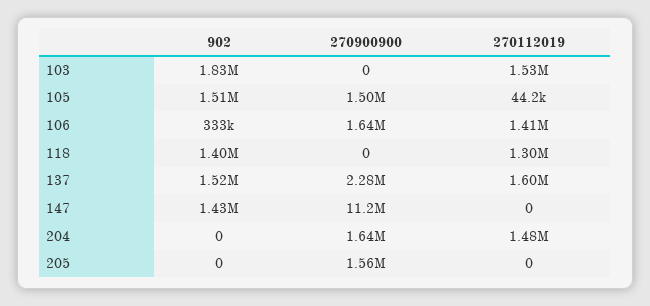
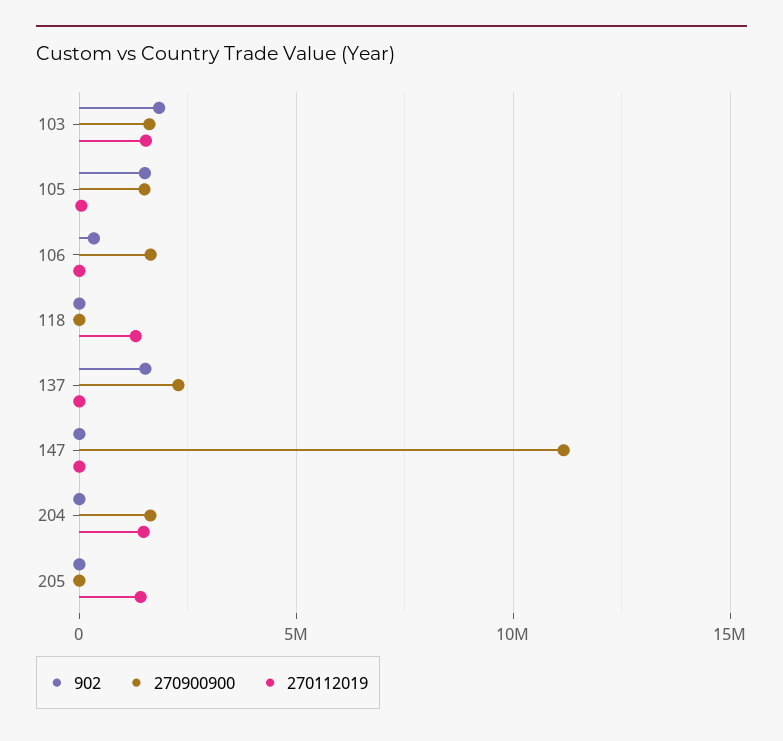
  {
    "902": {
      "103": 1830000,
      "105": 1510000,
      "106": 333000,
-     "118": 1400000,
+     "118": 0,
      "137": 1520000,
-     "147": 1430000,
+     "147": 0,
      "204": 0,
      "205": 0
    },
    "270900900": {
-     "103": 0,
+     "103": 1500000,
      "105": 1500000,
      "106": 1640000,
      "118": 0,
      "137": 2280000,
      "147": 11200000,
      "204": 1640000,
-     "205": 1560000
+     "205": 0
    },
    "270112019": {
      "103": 1530000,
      "105": 44200,
-     "106": 1410000,
+     "106": 0,
      "118": 1300000,
-     "137": 1600000,
+     "137": 0,
      "147": 0,
      "204": 1480000,
-     "205": 0
+     "205": 1500000
    }
  }

